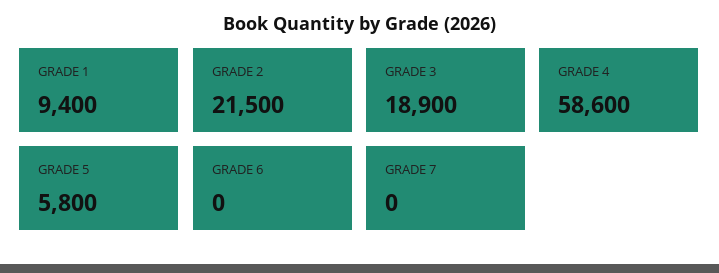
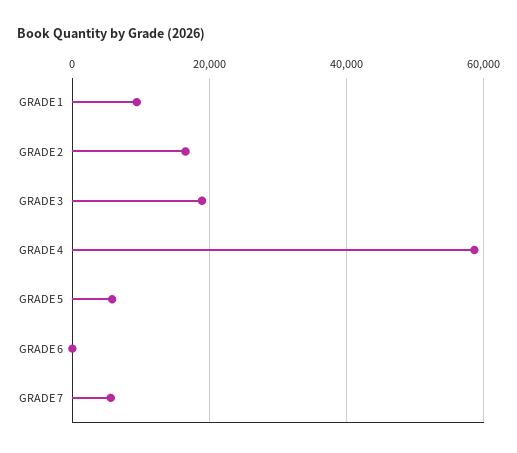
  {
    "GRADE 1": 9400,
-   "GRADE 2": 21500,
+   "GRADE 2": 16000,
    "GRADE 3": 18900,
    "GRADE 4": 58600,
    "GRADE 5": 5800,
    "GRADE 6": 0,
-   "GRADE 7": 0
+   "GRADE 7": 6000
  }

